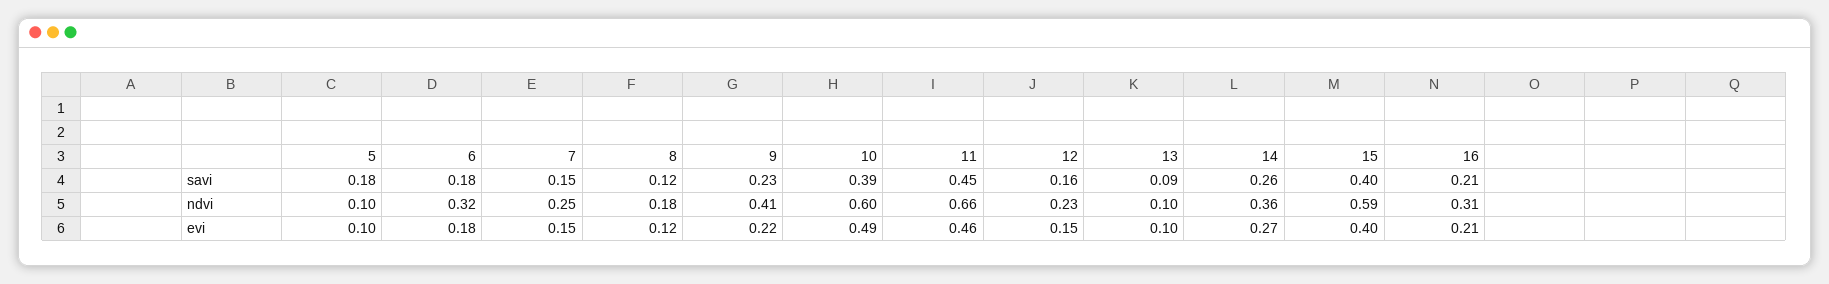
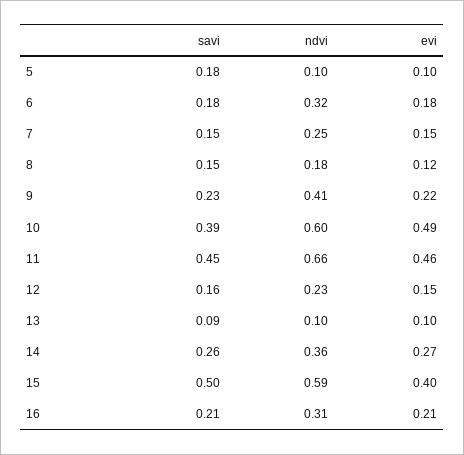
  {
    "5": {
      "savi": 0.18,
      "ndvi": 0.1,
      "evi": 0.1
    },
    "6": {
      "savi": 0.18,
      "ndvi": 0.32,
      "evi": 0.18
    },
    "7": {
      "savi": 0.15,
      "ndvi": 0.25,
      "evi": 0.15
    },
    "8": {
-     "savi": 0.12,
+     "savi": 0.15,
      "ndvi": 0.18,
      "evi": 0.12
    },
    "9": {
      "savi": 0.23,
      "ndvi": 0.41,
      "evi": 0.22
    },
    "10": {
      "savi": 0.39,
      "ndvi": 0.6,
      "evi": 0.49
    },
    "11": {
      "savi": 0.45,
      "ndvi": 0.66,
      "evi": 0.46
    },
    "12": {
      "savi": 0.16,
      "ndvi": 0.23,
      "evi": 0.15
    },
    "13": {
      "savi": 0.09,
      "ndvi": 0.1,
      "evi": 0.1
    },
    "14": {
      "savi": 0.26,
      "ndvi": 0.36,
      "evi": 0.27
    },
    "15": {
-     "savi": 0.4,
+     "savi": 0.5,
      "ndvi": 0.59,
      "evi": 0.4
    },
    "16": {
      "savi": 0.21,
      "ndvi": 0.31,
      "evi": 0.21
    }
  }

